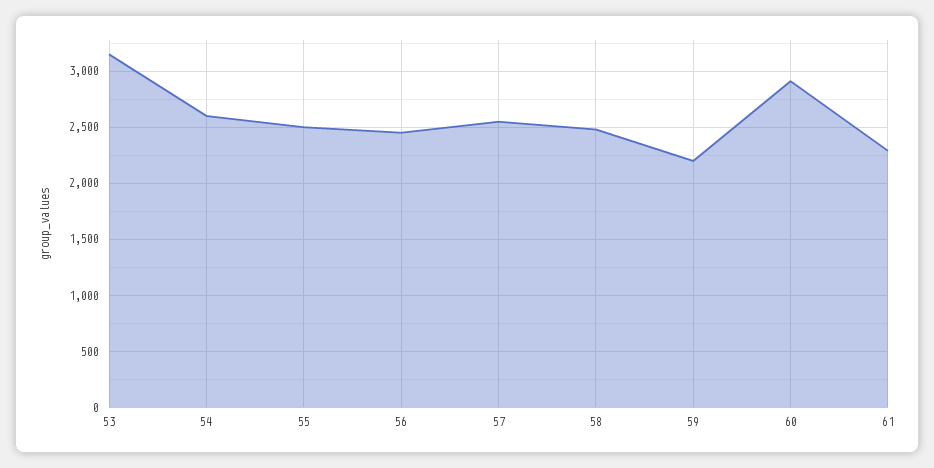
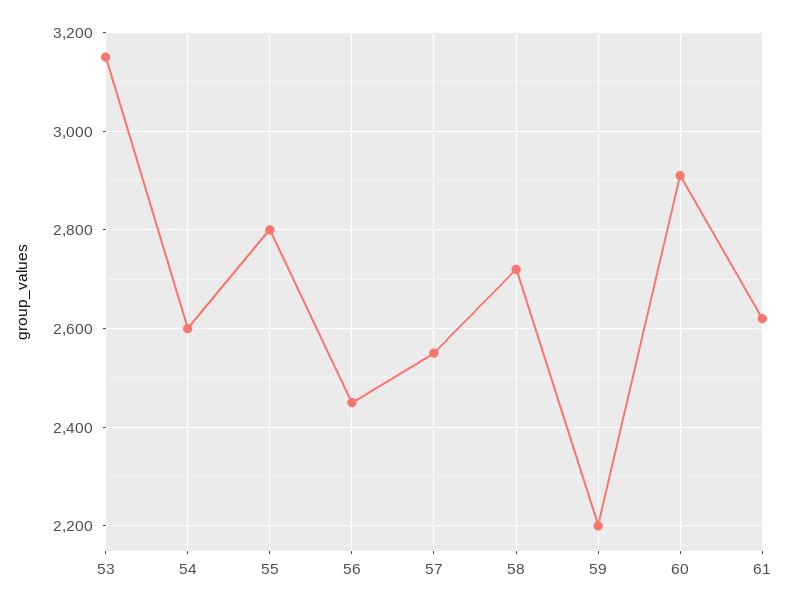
  {
    "53": 3160,
    "54": 2600,
-   "55": 2500,
+   "55": 2800,
    "56": 2460,
    "57": 2560,
-   "58": 2500,
+   "58": 2720,
    "59": 2200,
    "60": 2920,
-   "61": 2300
+   "61": 2620
  }

